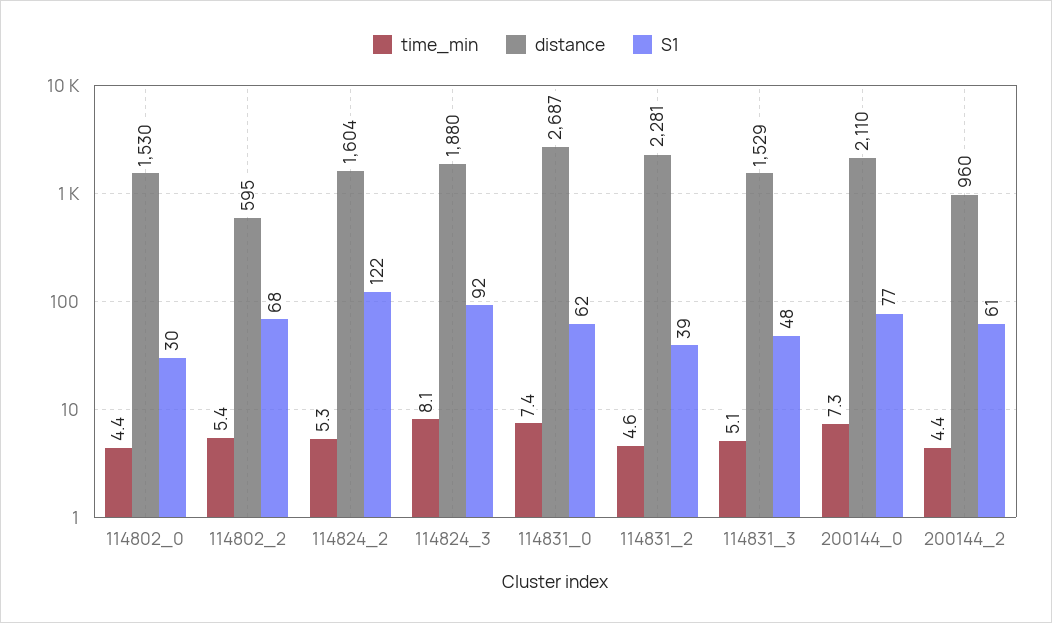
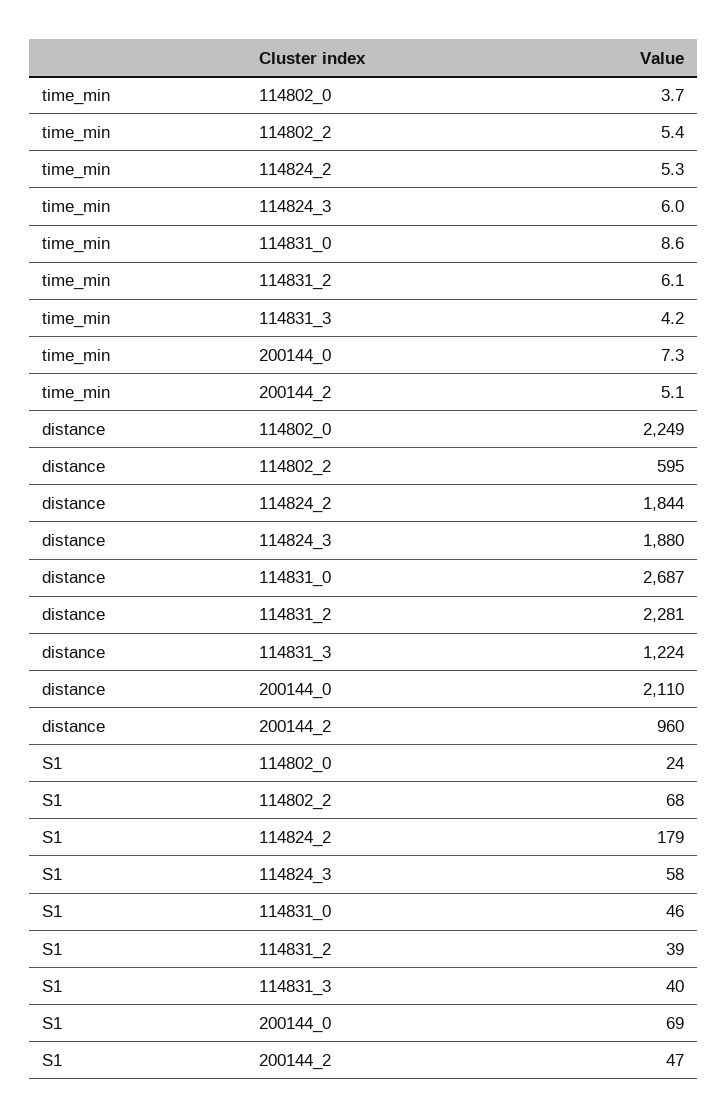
  {
    "time_min": {
-     "114802_0": 4.4,
+     "114802_0": 3.7,
      "114802_2": 5.4,
      "114824_2": 5.3,
-     "114824_3": 8.1,
+     "114824_3": 6,
-     "114831_0": 7.4,
+     "114831_0": 8.6,
-     "114831_2": 4.6,
+     "114831_2": 6.1,
-     "114831_3": 5.1,
+     "114831_3": 4.2,
      "200144_0": 7.3,
-     "200144_2": 4.4
+     "200144_2": 5.1
    },
    "distance": {
-     "114802_0": 1530,
+     "114802_0": 2249,
      "114802_2": 595,
-     "114824_2": 1604,
+     "114824_2": 1844,
      "114824_3": 1880,
      "114831_0": 2687,
      "114831_2": 2281,
-     "114831_3": 1529,
+     "114831_3": 1224,
      "200144_0": 2110,
      "200144_2": 960
    },
    "S1": {
-     "114802_0": 30,
+     "114802_0": 24,
      "114802_2": 68,
-     "114824_2": 122,
+     "114824_2": 179,
-     "114824_3": 92,
+     "114824_3": 58,
-     "114831_0": 62,
+     "114831_0": 46,
      "114831_2": 39,
-     "114831_3": 48,
+     "114831_3": 40,
-     "200144_0": 77,
+     "200144_0": 69,
-     "200144_2": 61
+     "200144_2": 47
    }
  }

